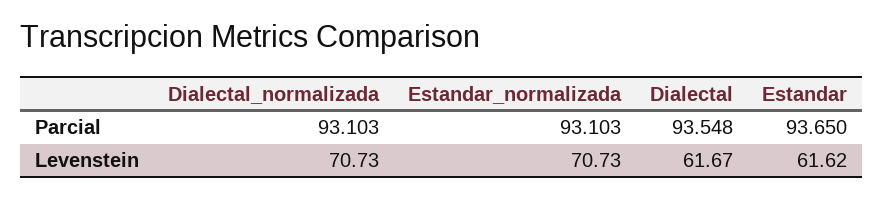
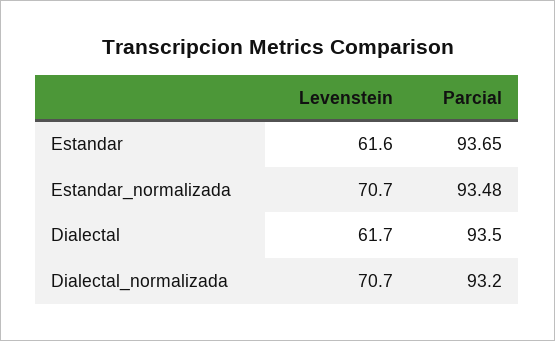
  {
    "Dialectal_normalizada": {
-     "Parcial": 93.103,
+     "Parcial": 93.2,
      "Levenstein": 70.73
    },
    "Estandar_normalizada": {
-     "Parcial": 93.103,
+     "Parcial": 93.48,
      "Levenstein": 70.73
    },
    "Dialectal": {
-     "Parcial": 93.548,
+     "Parcial": 93.5,
      "Levenstein": 61.67
    },
    "Estandar": {
      "Parcial": 93.65,
      "Levenstein": 61.62
    }
  }

